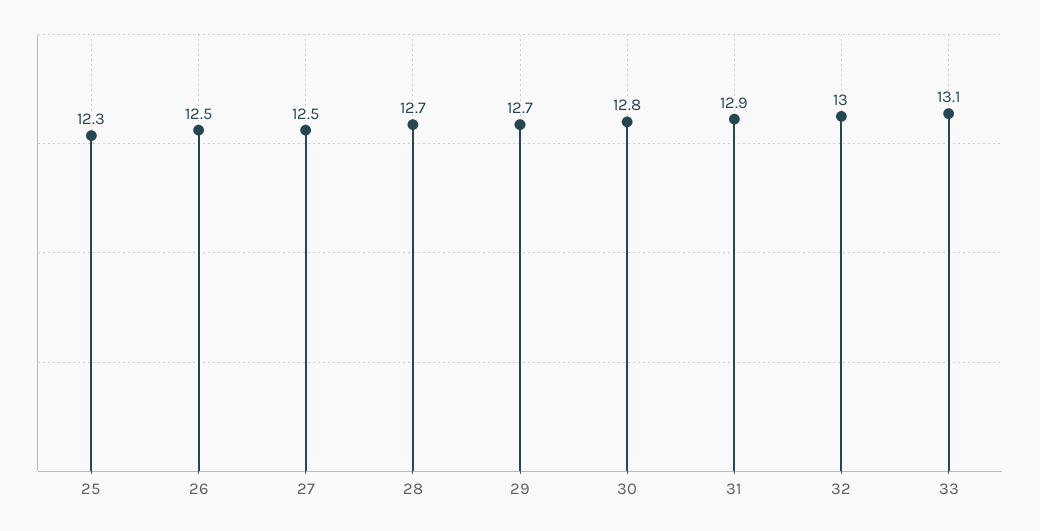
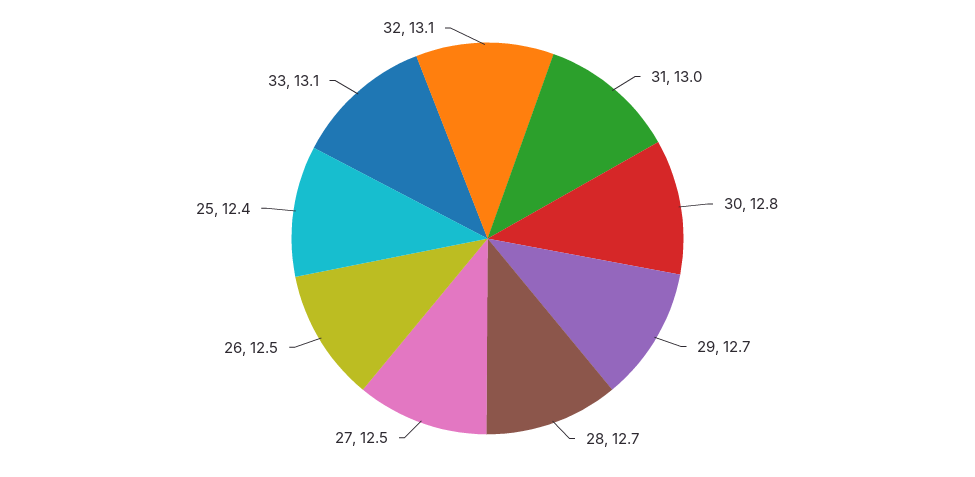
  {
-   "25": 12.3,
+   "25": 12.4,
    "26": 12.5,
    "27": 12.5,
    "28": 12.7,
    "29": 12.7,
    "30": 12.8,
-   "31": 12.9,
+   "31": 13,
-   "32": 13,
+   "32": 13.1,
    "33": 13.1
  }

